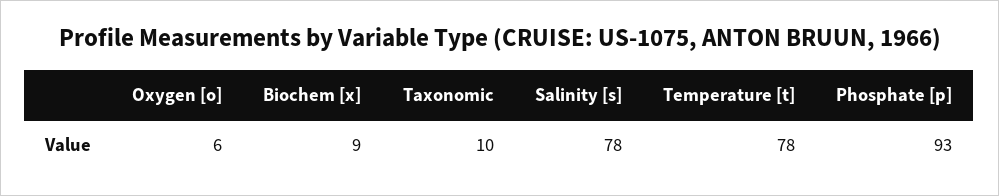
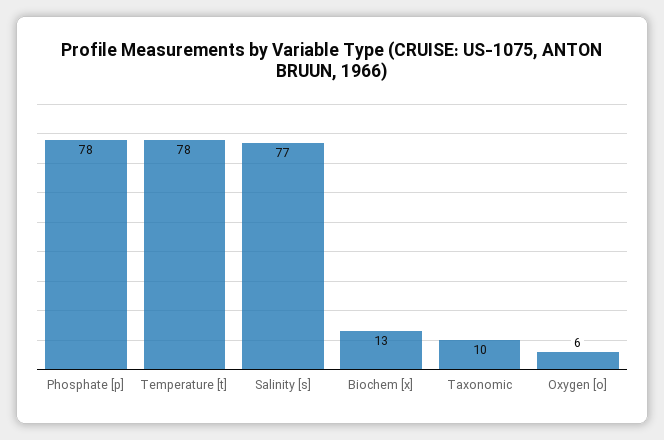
  {
    "Oxygen [o]": 6,
-   "Biochem [x]": 9,
+   "Biochem [x]": 13,
    "Taxonomic": 10,
-   "Salinity [s]": 78,
+   "Salinity [s]": 77,
    "Temperature [t]": 78,
-   "Phosphate [p]": 93
+   "Phosphate [p]": 78
  }

